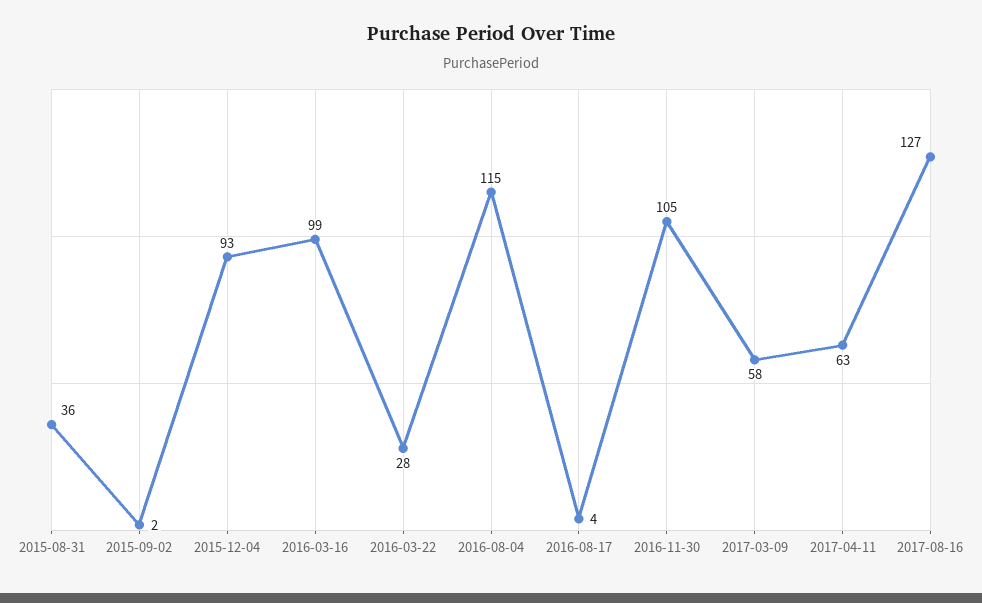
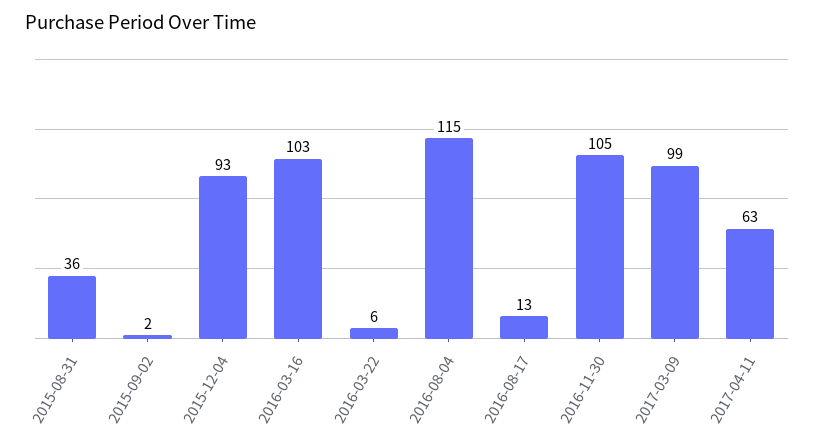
  {
    "2015-08-31": 36,
    "2015-09-02": 2,
    "2015-12-04": 93,
-   "2016-03-16": 99,
+   "2016-03-16": 103,
-   "2016-03-22": 28,
+   "2016-03-22": 6,
    "2016-08-04": 115,
-   "2016-08-17": 4,
+   "2016-08-17": 13,
    "2016-11-30": 105,
-   "2017-03-09": 58,
+   "2017-03-09": 99,
-   "2017-04-11": 63,
+   "2017-04-11": 63
-   "2017-08-16": 127
  }

